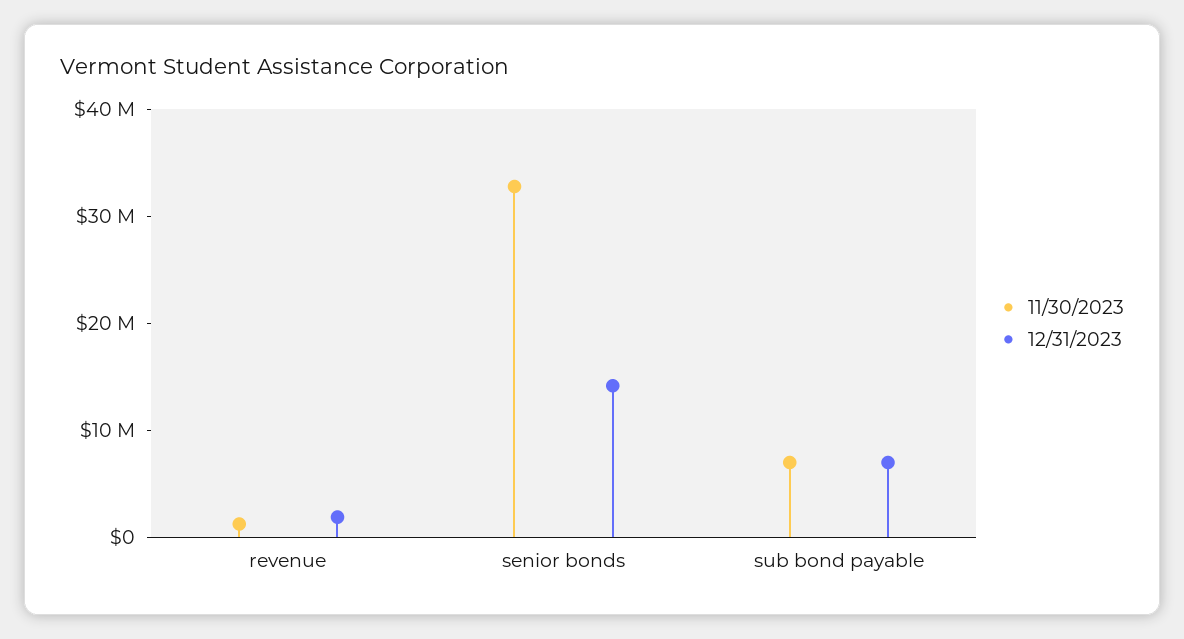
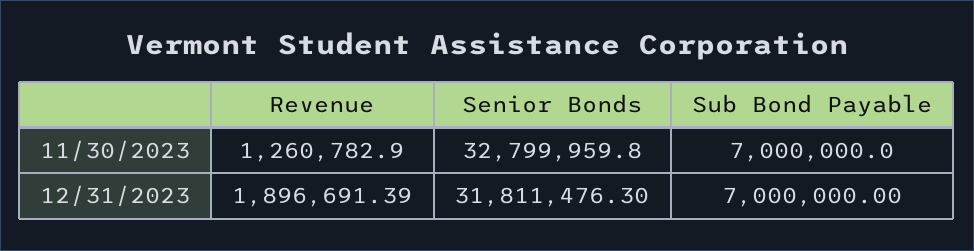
  {
    "11/30/2023": {
      "revenue": 1260782.9,
      "senior bonds": 32799959.8,
      "sub bond payable": 7000000
    },
    "12/31/2023": {
      "revenue": 1896691.39,
-     "senior bonds": 14000000,
+     "senior bonds": 31811476.3,
      "sub bond payable": 7000000
    }
  }

